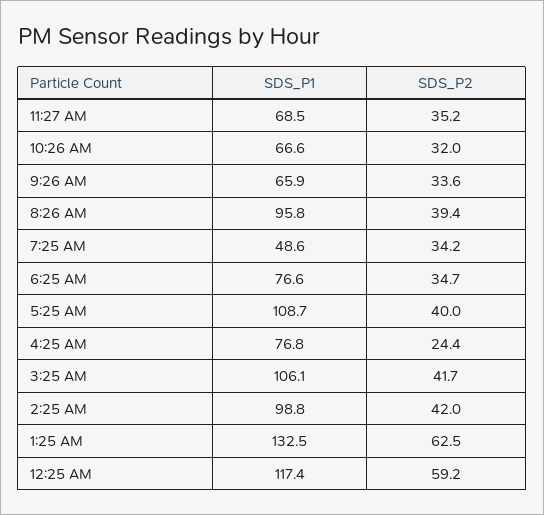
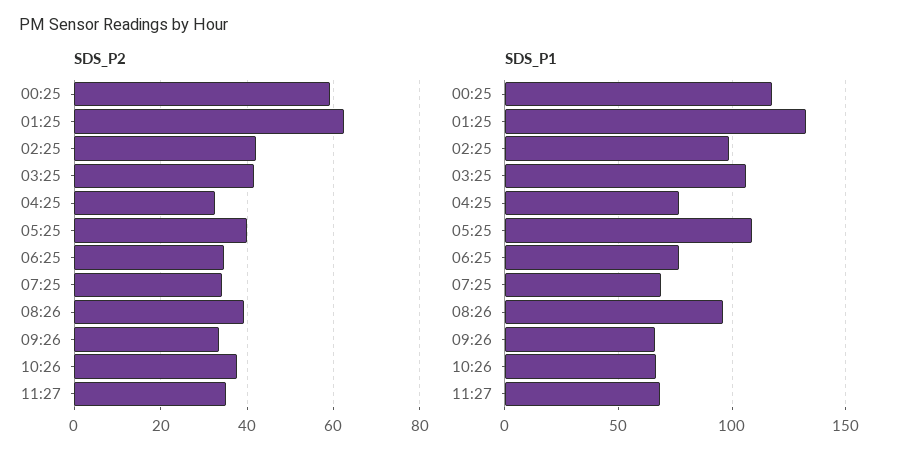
  {
    "SDS_P1": {
      "11:27 AM": 68.5,
      "10:26 AM": 66.6,
      "9:26 AM": 65.9,
      "8:26 AM": 95.8,
-     "7:25 AM": 48.6,
+     "7:25 AM": 70,
      "6:25 AM": 76.6,
      "5:25 AM": 108.7,
      "4:25 AM": 76.8,
      "3:25 AM": 106.1,
      "2:25 AM": 98.8,
      "1:25 AM": 132.5,
      "12:25 AM": 117.4
    },
    "SDS_P2": {
      "11:27 AM": 35.2,
-     "10:26 AM": 32,
+     "10:26 AM": 38,
      "9:26 AM": 33.6,
      "8:26 AM": 39.4,
      "7:25 AM": 34.2,
      "6:25 AM": 34.7,
      "5:25 AM": 40,
-     "4:25 AM": 24.4,
+     "4:25 AM": 32,
      "3:25 AM": 41.7,
      "2:25 AM": 42,
      "1:25 AM": 62.5,
      "12:25 AM": 59.2
    }
  }

